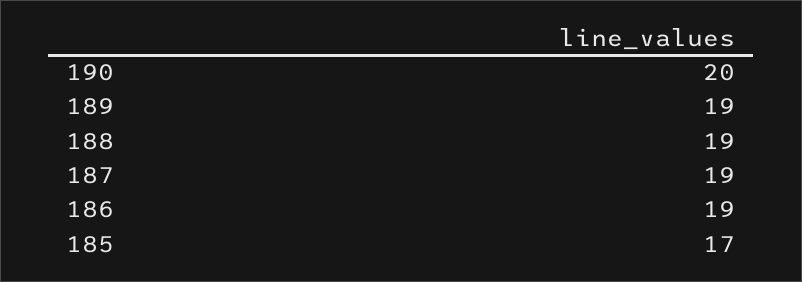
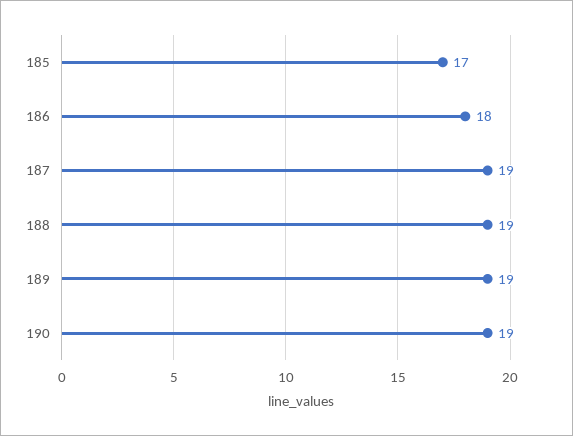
  {
-   "190": 20,
+   "190": 19,
    "189": 19,
    "188": 19,
    "187": 19,
-   "186": 19,
+   "186": 18,
    "185": 17
  }

